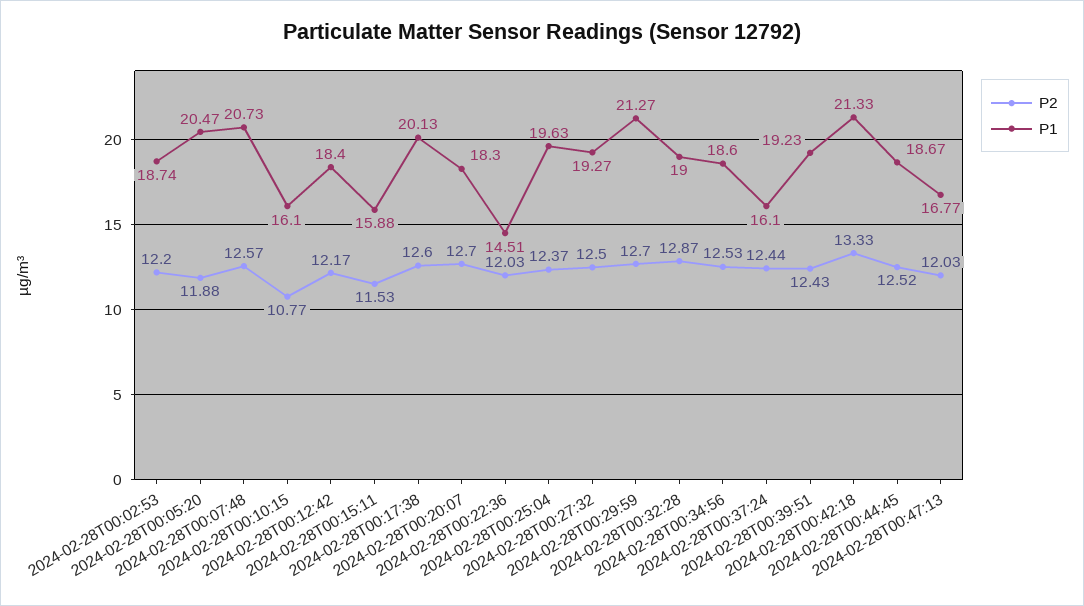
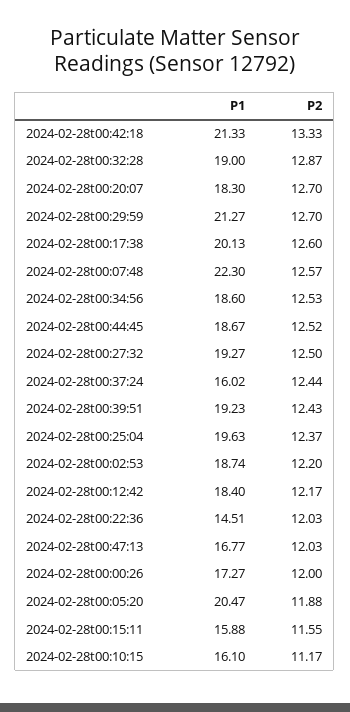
  {
    "P2": {
      "2024-02-28T00:02:53": 12.2,
      "2024-02-28T00:05:20": 11.88,
      "2024-02-28T00:07:48": 12.57,
-     "2024-02-28T00:10:15": 10.77,
+     "2024-02-28T00:10:15": 11.17,
      "2024-02-28T00:12:42": 12.17,
-     "2024-02-28T00:15:11": 11.53,
+     "2024-02-28T00:15:11": 11.55,
      "2024-02-28T00:17:38": 12.6,
      "2024-02-28T00:20:07": 12.7,
      "2024-02-28T00:22:36": 12.03,
      "2024-02-28T00:25:04": 12.37,
      "2024-02-28T00:27:32": 12.5,
      "2024-02-28T00:29:59": 12.7,
      "2024-02-28T00:32:28": 12.87,
      "2024-02-28T00:34:56": 12.53,
      "2024-02-28T00:37:24": 12.44,
      "2024-02-28T00:39:51": 12.43,
      "2024-02-28T00:42:18": 13.33,
      "2024-02-28T00:44:45": 12.52,
-     "2024-02-28T00:47:13": 12.03
+     "2024-02-28T00:47:13": 12.03,
+     "2024-02-28t00:00:26": 12
    },
    "P1": {
      "2024-02-28T00:02:53": 18.74,
      "2024-02-28T00:05:20": 20.47,
-     "2024-02-28T00:07:48": 20.73,
+     "2024-02-28T00:07:48": 22.3,
      "2024-02-28T00:10:15": 16.1,
      "2024-02-28T00:12:42": 18.4,
      "2024-02-28T00:15:11": 15.88,
      "2024-02-28T00:17:38": 20.13,
      "2024-02-28T00:20:07": 18.3,
      "2024-02-28T00:22:36": 14.51,
      "2024-02-28T00:25:04": 19.63,
      "2024-02-28T00:27:32": 19.27,
      "2024-02-28T00:29:59": 21.27,
      "2024-02-28T00:32:28": 19,
      "2024-02-28T00:34:56": 18.6,
-     "2024-02-28T00:37:24": 16.1,
+     "2024-02-28T00:37:24": 16.02,
      "2024-02-28T00:39:51": 19.23,
      "2024-02-28T00:42:18": 21.33,
      "2024-02-28T00:44:45": 18.67,
-     "2024-02-28T00:47:13": 16.77
+     "2024-02-28T00:47:13": 16.77,
+     "2024-02-28t00:00:26": 17.27
    }
  }

